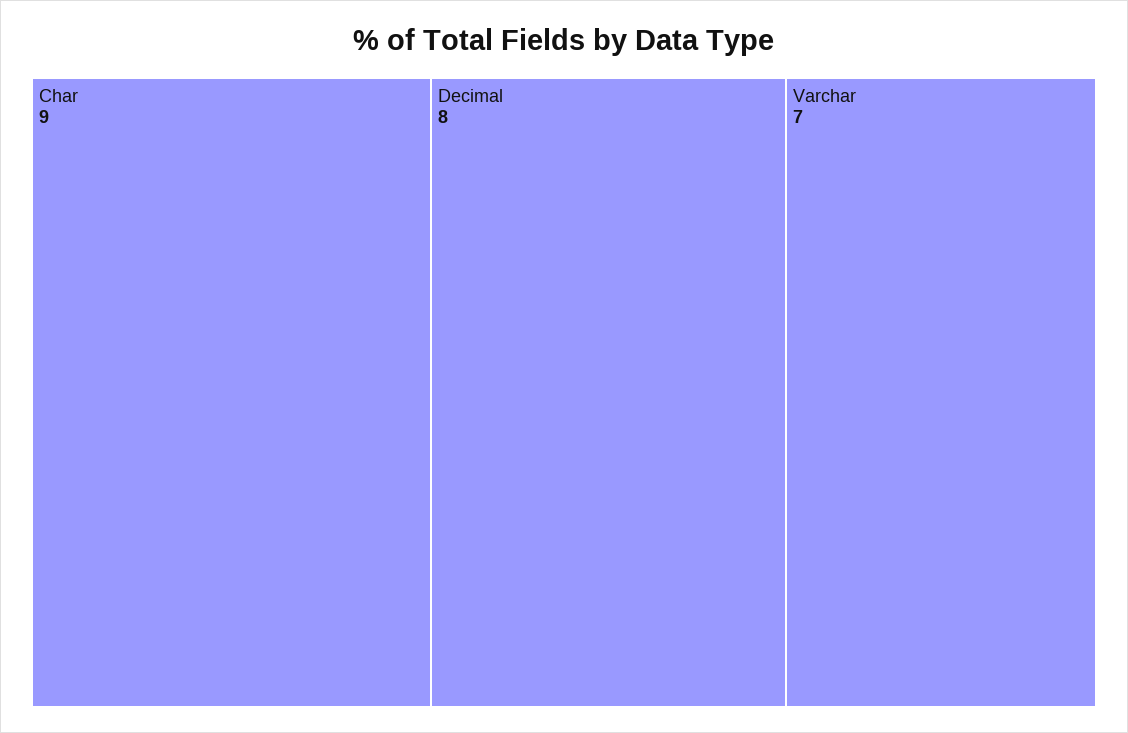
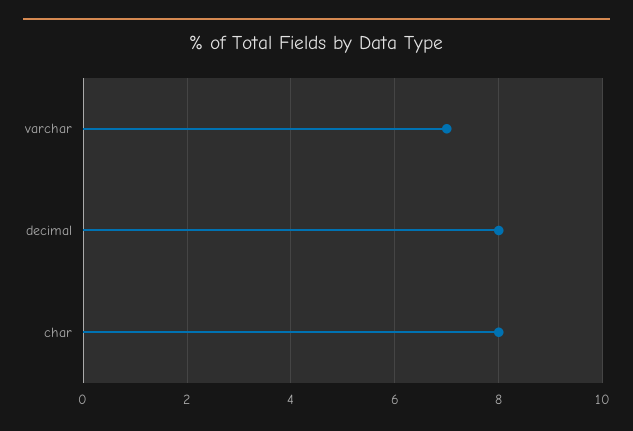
  {
-   "Char": 9,
+   "Char": 8,
    "Decimal": 8,
    "Varchar": 7
  }

